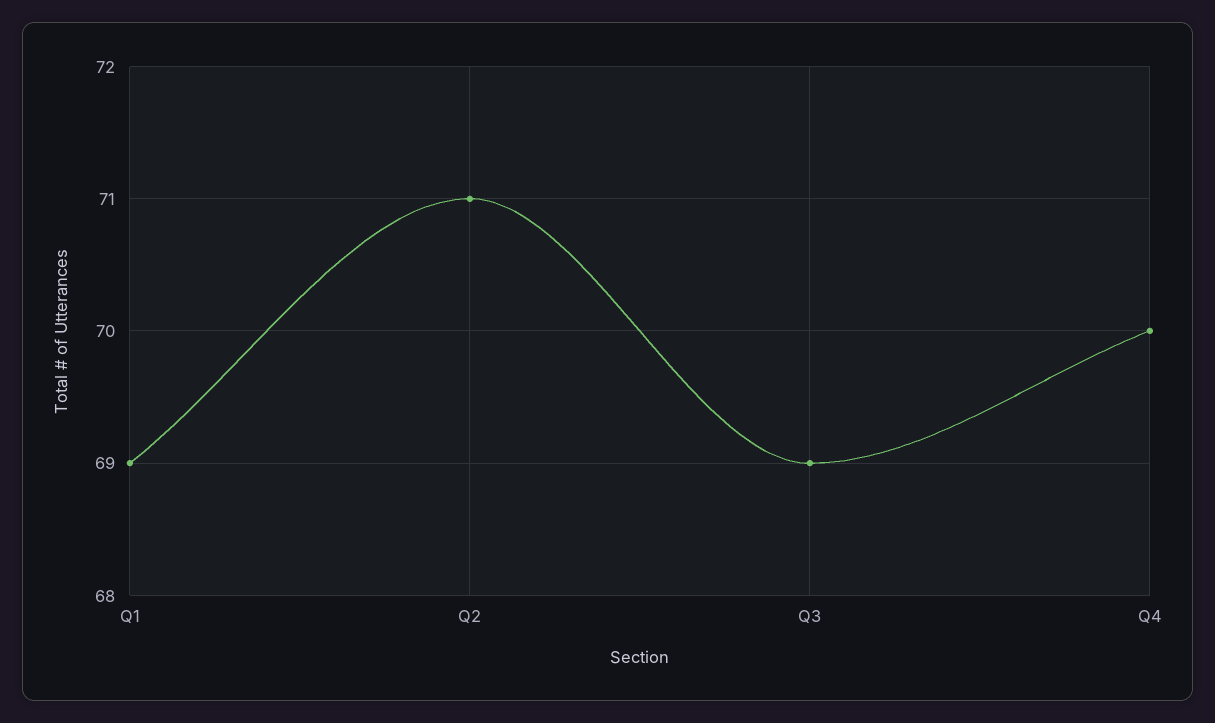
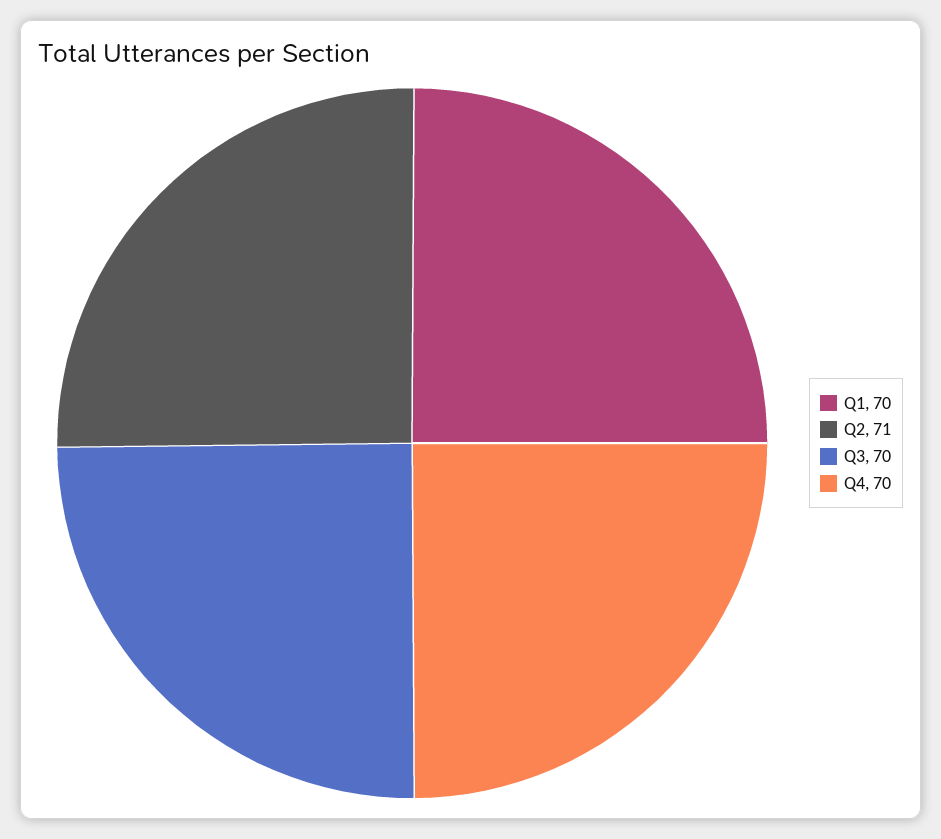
  {
-   "Q1": 69,
+   "Q1": 70,
    "Q2": 71,
-   "Q3": 69,
+   "Q3": 70,
    "Q4": 70
  }

